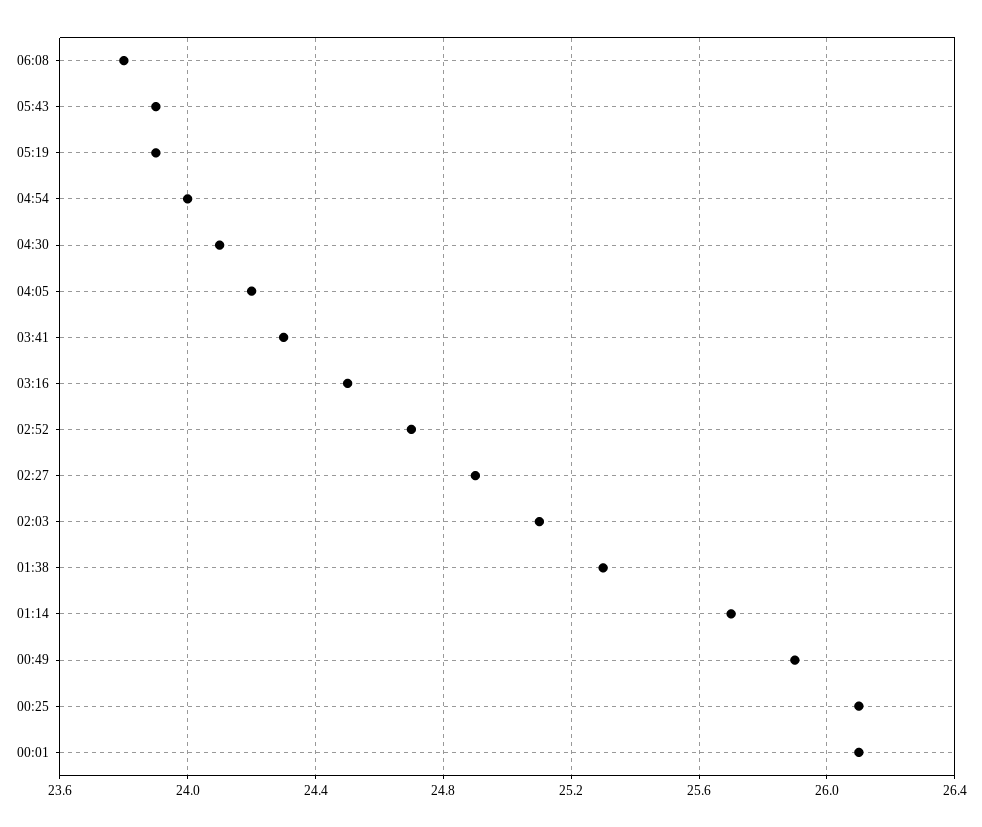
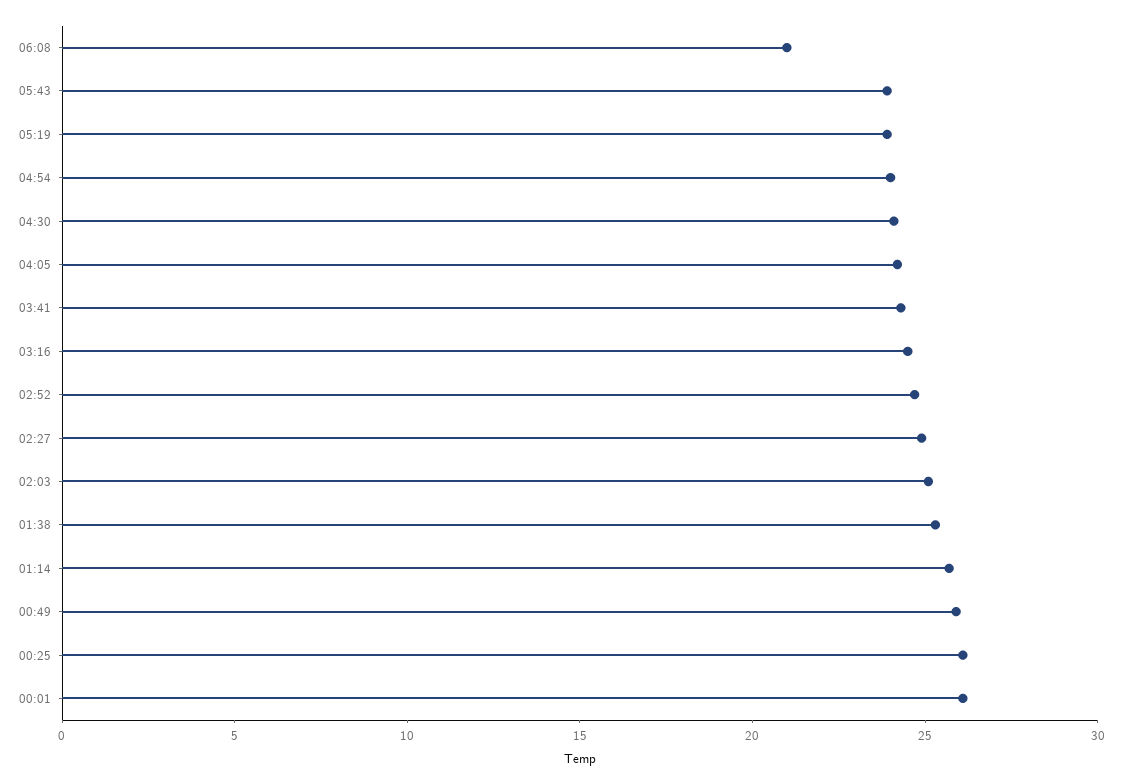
  {
-   "06:08": 23.8,
+   "06:08": 21,
    "05:43": 23.9,
    "05:19": 23.9,
    "04:54": 24,
    "04:30": 24.1,
    "04:05": 24.2,
    "03:41": 24.3,
    "03:16": 24.5,
    "02:52": 24.7,
    "02:27": 24.9,
    "02:03": 25.1,
    "01:38": 25.3,
    "01:14": 25.7,
    "00:49": 25.9,
    "00:25": 26.1,
    "00:01": 26.1
  }

